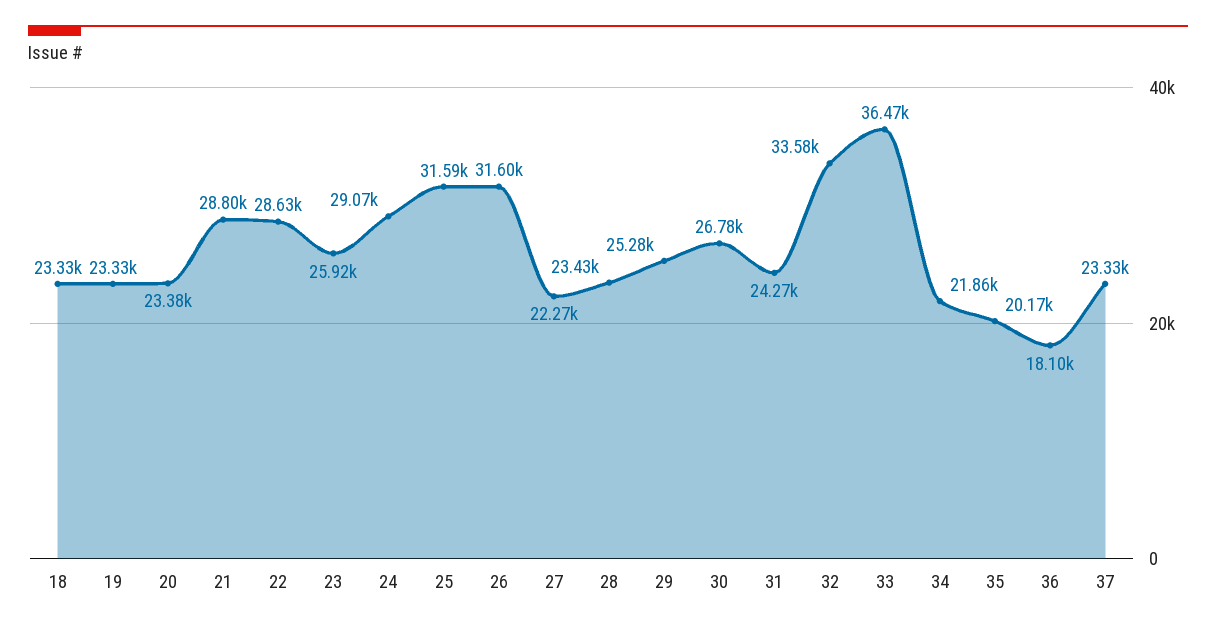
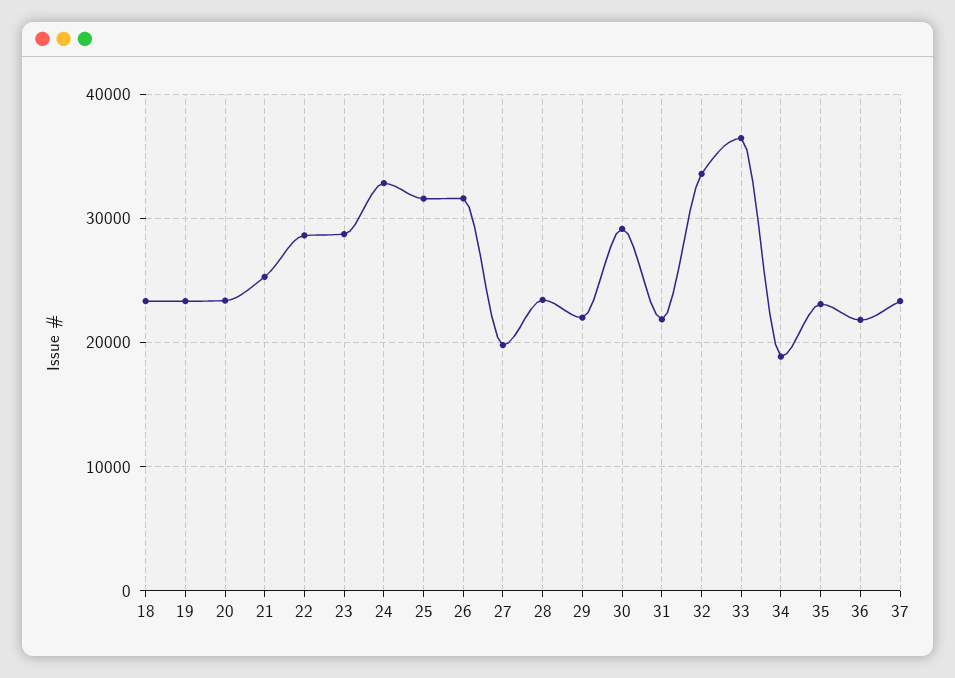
  {
    "18": 23330,
    "19": 23330,
    "20": 23380,
-   "21": 28800,
+   "21": 25000,
    "22": 28630,
-   "23": 25920,
+   "23": 29000,
-   "24": 29070,
+   "24": 33000,
    "25": 31590,
    "26": 31600,
-   "27": 22270,
+   "27": 20000,
    "28": 23430,
-   "29": 25280,
+   "29": 22000,
-   "30": 26780,
+   "30": 29000,
-   "31": 24270,
+   "31": 22000,
    "32": 33580,
    "33": 36470,
-   "34": 21860,
+   "34": 19000,
-   "35": 20170,
+   "35": 23000,
-   "36": 18100,
+   "36": 22000,
    "37": 23330
  }

